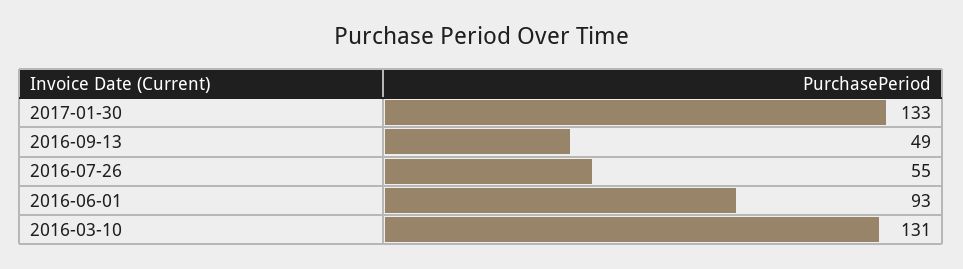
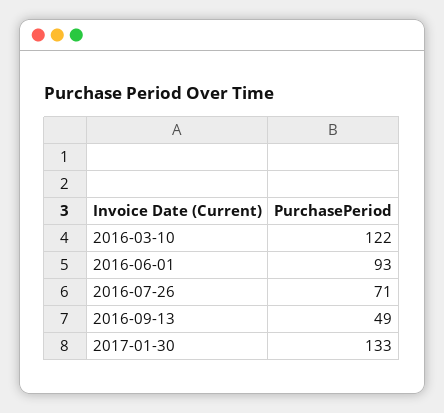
  {
    "2017-01-30": 133,
    "2016-09-13": 49,
-   "2016-07-26": 55,
+   "2016-07-26": 71,
    "2016-06-01": 93,
-   "2016-03-10": 131
+   "2016-03-10": 122
  }

